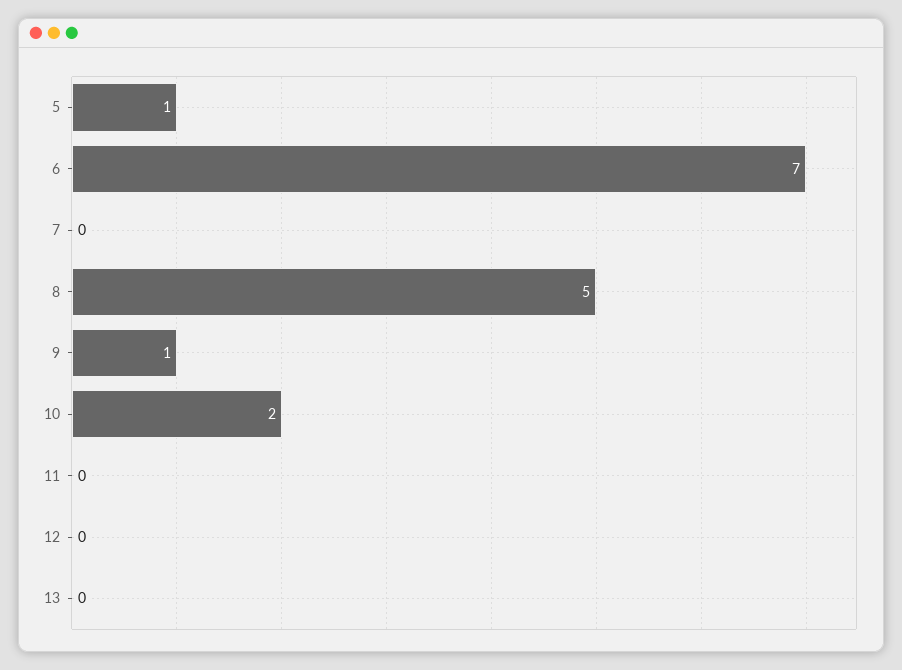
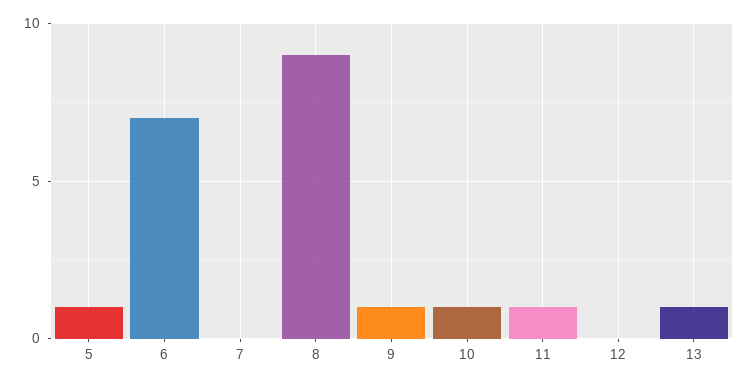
  {
    "5": 1,
    "6": 7,
    "7": 0,
-   "8": 5,
+   "8": 9,
    "9": 1,
-   "10": 2,
+   "10": 1,
-   "11": 0,
+   "11": 1,
    "12": 0,
-   "13": 0
+   "13": 1
  }

